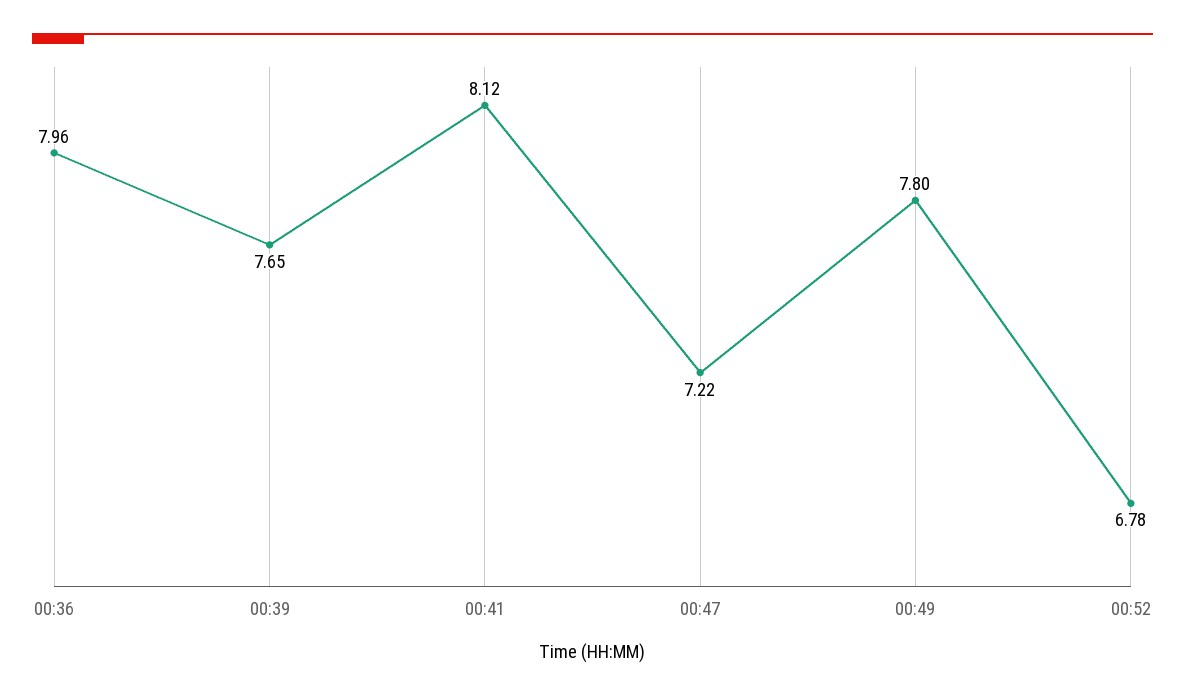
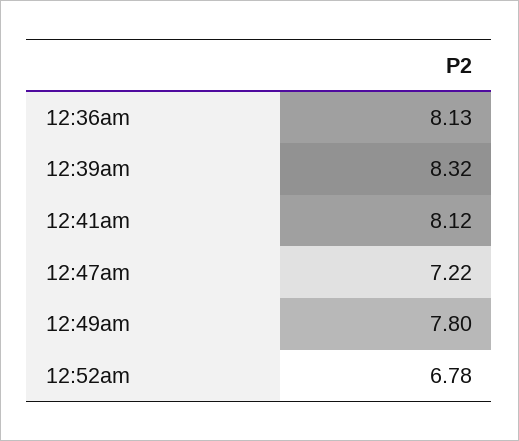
  {
-   "00:36": 7.96,
+   "00:36": 8.13,
-   "00:39": 7.65,
+   "00:39": 8.32,
    "00:41": 8.12,
    "00:47": 7.22,
    "00:49": 7.8,
    "00:52": 6.78
  }

